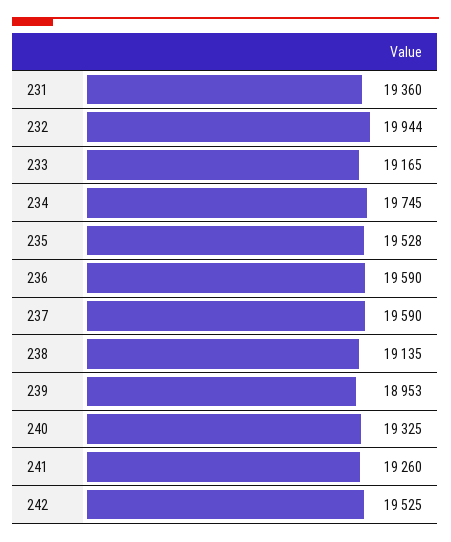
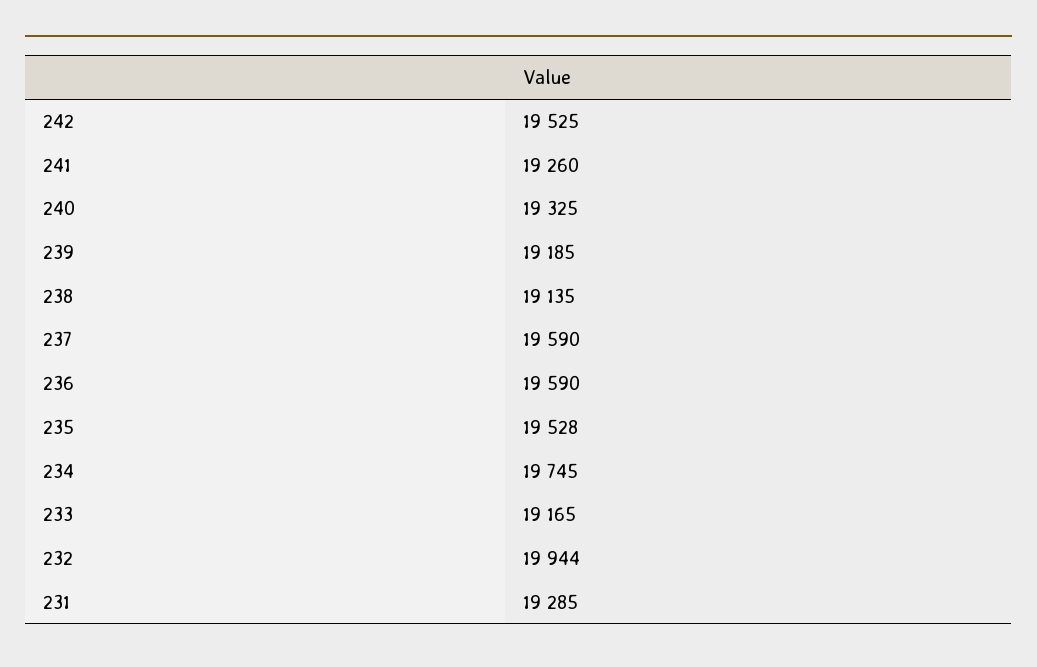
  {
-   "231": 19360,
+   "231": 19285,
    "232": 19944,
    "233": 19165,
    "234": 19745,
    "235": 19528,
    "236": 19590,
    "237": 19590,
    "238": 19135,
-   "239": 18953,
+   "239": 19185,
    "240": 19325,
    "241": 19260,
    "242": 19525
  }

